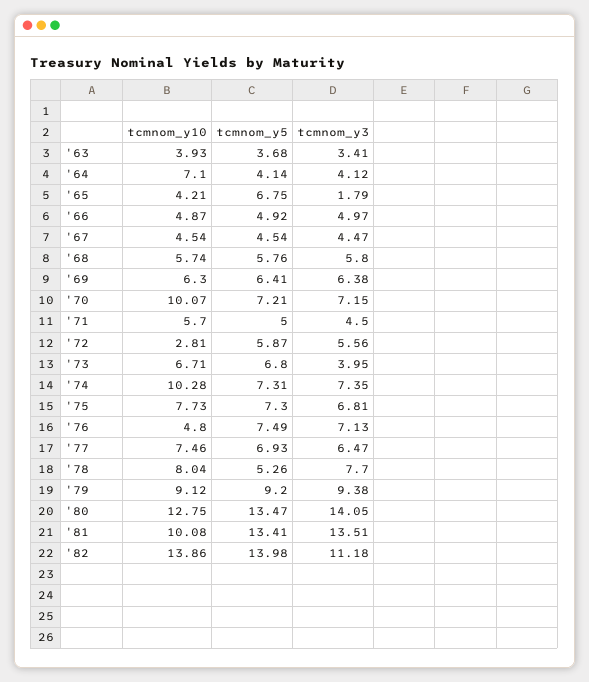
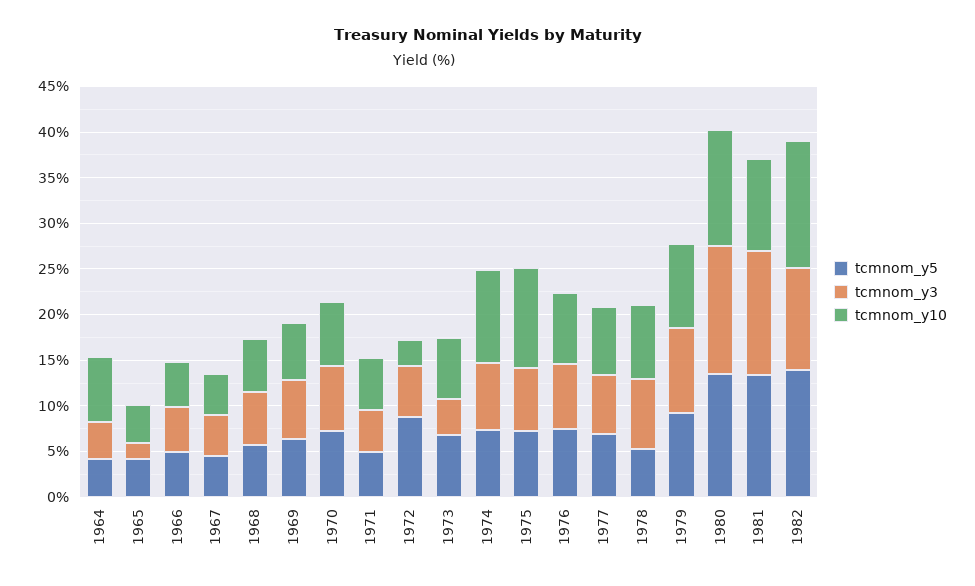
  {
    "tcmnom_y10": {
-     "'63": 3.93,
      "'64": 7.1,
      "'65": 4.21,
      "'66": 4.87,
      "'67": 4.54,
      "'68": 5.74,
      "'69": 6.3,
-     "'70": 10.07,
+     "'70": 7,
      "'71": 5.7,
      "'72": 2.81,
      "'73": 6.71,
      "'74": 10.28,
-     "'75": 7.73,
+     "'75": 11,
-     "'76": 4.8,
+     "'76": 8,
      "'77": 7.46,
      "'78": 8.04,
      "'79": 9.12,
      "'80": 12.75,
      "'81": 10.08,
      "'82": 13.86
    },
    "tcmnom_y5": {
-     "'63": 3.68,
      "'64": 4.14,
-     "'65": 6.75,
+     "'65": 4,
      "'66": 4.92,
      "'67": 4.54,
      "'68": 5.76,
      "'69": 6.41,
      "'70": 7.21,
      "'71": 5,
-     "'72": 5.87,
+     "'72": 9,
      "'73": 6.8,
      "'74": 7.31,
      "'75": 7.3,
      "'76": 7.49,
      "'77": 6.93,
      "'78": 5.26,
      "'79": 9.2,
      "'80": 13.47,
      "'81": 13.41,
      "'82": 13.98
    },
    "tcmnom_y3": {
-     "'63": 3.41,
      "'64": 4.12,
      "'65": 1.79,
      "'66": 4.97,
      "'67": 4.47,
      "'68": 5.8,
      "'69": 6.38,
      "'70": 7.15,
      "'71": 4.5,
      "'72": 5.56,
      "'73": 3.95,
      "'74": 7.35,
      "'75": 6.81,
      "'76": 7.13,
      "'77": 6.47,
      "'78": 7.7,
      "'79": 9.38,
      "'80": 14.05,
      "'81": 13.51,
      "'82": 11.18
    }
  }

